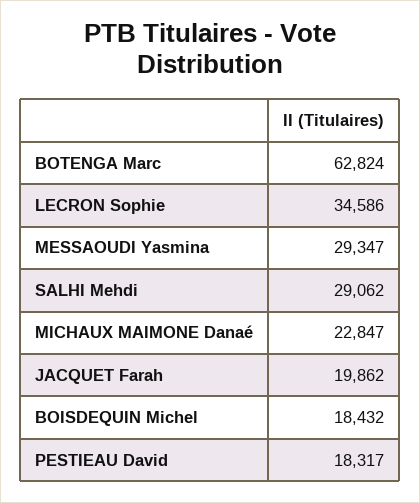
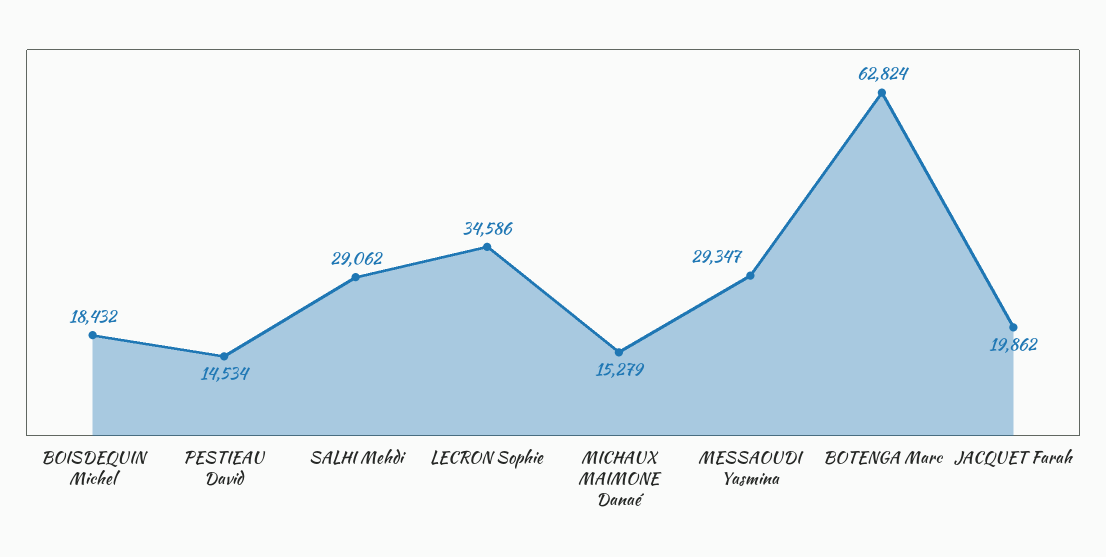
  {
    "BOTENGA Marc": 62824,
    "LECRON Sophie": 34586,
    "MESSAOUDI Yasmina": 29347,
    "SALHI Mehdi": 29062,
-   "MICHAUX MAIMONE Danaé": 22847,
+   "MICHAUX MAIMONE Danaé": 15279,
    "JACQUET Farah": 19862,
    "BOISDEQUIN Michel": 18432,
-   "PESTIEAU David": 18317
+   "PESTIEAU David": 14534
  }

